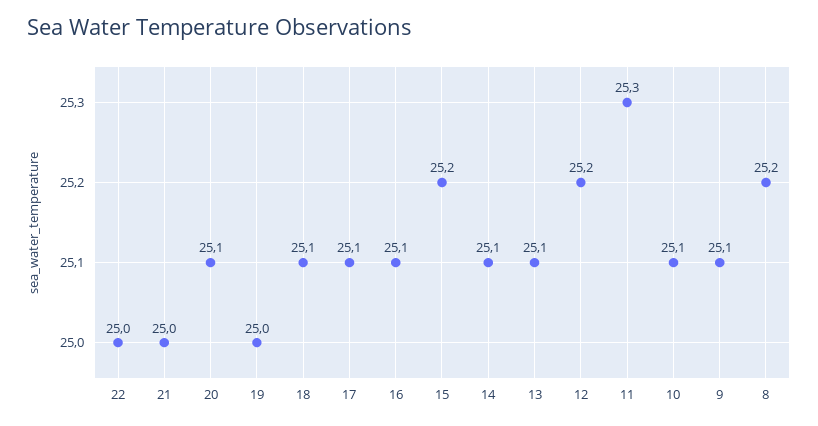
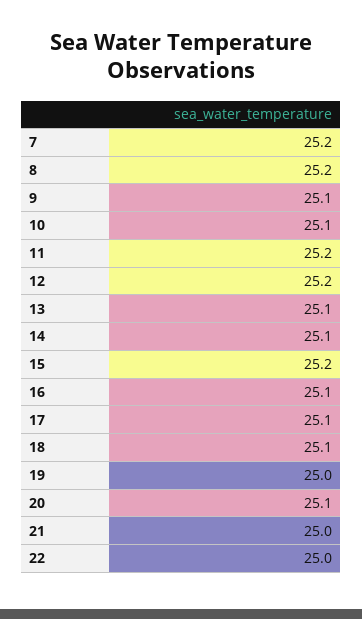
  {
    "22": 25,
    "21": 25,
    "20": 25.1,
    "19": 25,
    "18": 25.1,
    "17": 25.1,
    "16": 25.1,
    "15": 25.2,
    "14": 25.1,
    "13": 25.1,
    "12": 25.2,
-   "11": 25.3,
+   "11": 25.2,
    "10": 25.1,
    "9": 25.1,
-   "8": 25.2
+   "8": 25.2,
+   "7": 25.2
  }

